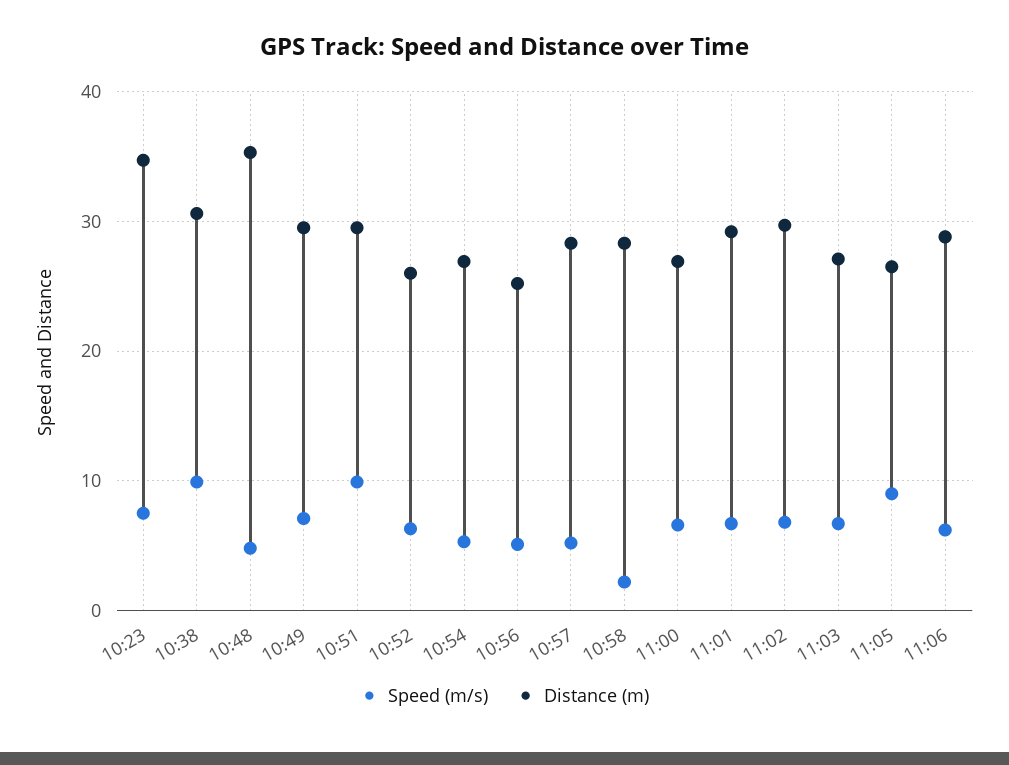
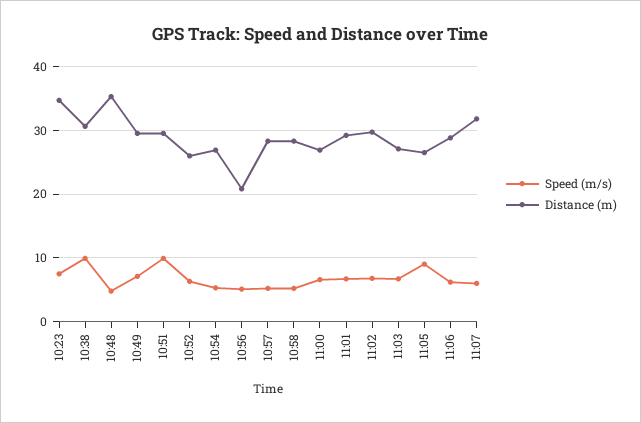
  {
    "Speed (m/s)": {
      "10:23": 8,
      "10:38": 10,
      "10:48": 5,
      "10:49": 7,
      "10:51": 10,
      "10:52": 6,
      "10:54": 5,
      "10:56": 5,
      "10:57": 5,
-     "10:58": 2,
+     "10:58": 5,
      "11:00": 7,
      "11:01": 7,
      "11:02": 7,
      "11:03": 7,
      "11:05": 9,
-     "11:06": 6
+     "11:06": 6,
+     "11:07": 6
    },
    "Distance (m)": {
      "10:23": 35,
      "10:38": 31,
      "10:48": 35,
      "10:49": 30,
      "10:51": 30,
      "10:52": 26,
      "10:54": 27,
-     "10:56": 25,
+     "10:56": 21,
      "10:57": 28,
      "10:58": 28,
      "11:00": 27,
      "11:01": 29,
      "11:02": 30,
      "11:03": 27,
      "11:05": 27,
-     "11:06": 29
+     "11:06": 29,
+     "11:07": 32
    }
  }

